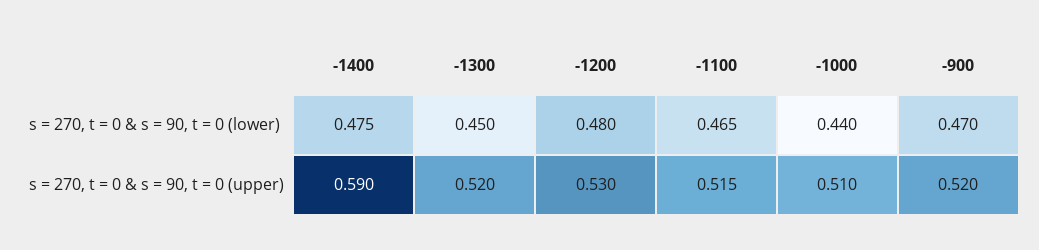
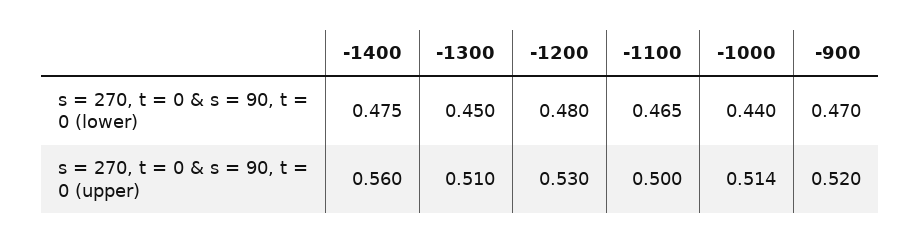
  {
    "-1400": {
      "s = 270, t = 0 & s = 90, t = 0 (lower)": 0.475,
-     "s = 270, t = 0 & s = 90, t = 0 (upper)": 0.59
+     "s = 270, t = 0 & s = 90, t = 0 (upper)": 0.56
    },
    "-1300": {
      "s = 270, t = 0 & s = 90, t = 0 (lower)": 0.45,
-     "s = 270, t = 0 & s = 90, t = 0 (upper)": 0.52
+     "s = 270, t = 0 & s = 90, t = 0 (upper)": 0.51
    },
    "-1200": {
      "s = 270, t = 0 & s = 90, t = 0 (lower)": 0.48,
      "s = 270, t = 0 & s = 90, t = 0 (upper)": 0.53
    },
    "-1100": {
      "s = 270, t = 0 & s = 90, t = 0 (lower)": 0.465,
-     "s = 270, t = 0 & s = 90, t = 0 (upper)": 0.515
+     "s = 270, t = 0 & s = 90, t = 0 (upper)": 0.5
    },
    "-1000": {
      "s = 270, t = 0 & s = 90, t = 0 (lower)": 0.44,
-     "s = 270, t = 0 & s = 90, t = 0 (upper)": 0.51
+     "s = 270, t = 0 & s = 90, t = 0 (upper)": 0.514
    },
    "-900": {
      "s = 270, t = 0 & s = 90, t = 0 (lower)": 0.47,
      "s = 270, t = 0 & s = 90, t = 0 (upper)": 0.52
    }
  }

